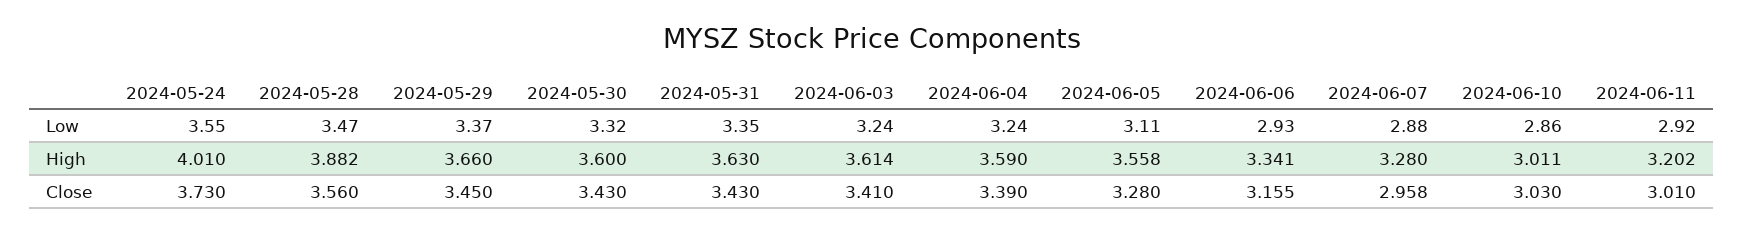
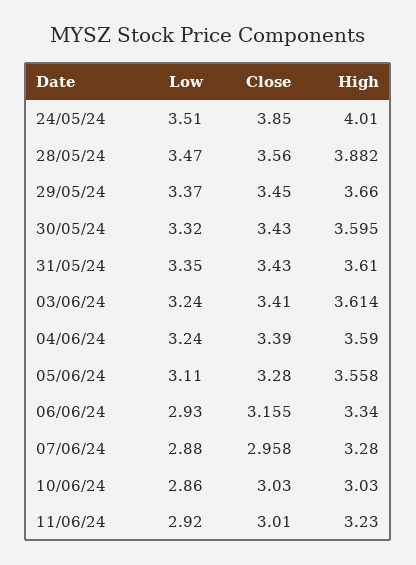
  {
    "2024-05-24": {
-     "Low": 3.55,
+     "Low": 3.51,
      "High": 4.01,
-     "Close": 3.73
+     "Close": 3.85
    },
    "2024-05-28": {
      "Low": 3.47,
      "High": 3.882,
      "Close": 3.56
    },
    "2024-05-29": {
      "Low": 3.37,
      "High": 3.66,
      "Close": 3.45
    },
    "2024-05-30": {
      "Low": 3.32,
-     "High": 3.6,
+     "High": 3.595,
      "Close": 3.43
    },
    "2024-05-31": {
      "Low": 3.35,
-     "High": 3.63,
+     "High": 3.61,
      "Close": 3.43
    },
    "2024-06-03": {
      "Low": 3.24,
      "High": 3.614,
      "Close": 3.41
    },
    "2024-06-04": {
      "Low": 3.24,
      "High": 3.59,
      "Close": 3.39
    },
    "2024-06-05": {
      "Low": 3.11,
      "High": 3.558,
      "Close": 3.28
    },
    "2024-06-06": {
      "Low": 2.93,
-     "High": 3.341,
+     "High": 3.34,
      "Close": 3.155
    },
    "2024-06-07": {
      "Low": 2.88,
      "High": 3.28,
      "Close": 2.958
    },
    "2024-06-10": {
      "Low": 2.86,
-     "High": 3.011,
+     "High": 3.03,
      "Close": 3.03
    },
    "2024-06-11": {
      "Low": 2.92,
-     "High": 3.202,
+     "High": 3.23,
      "Close": 3.01
    }
  }

